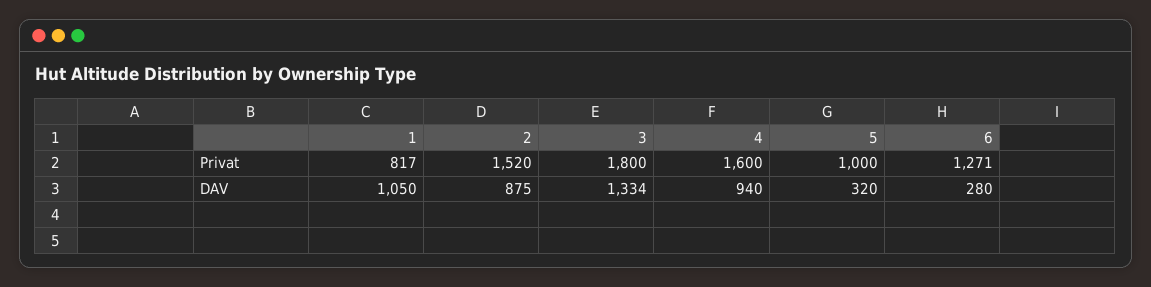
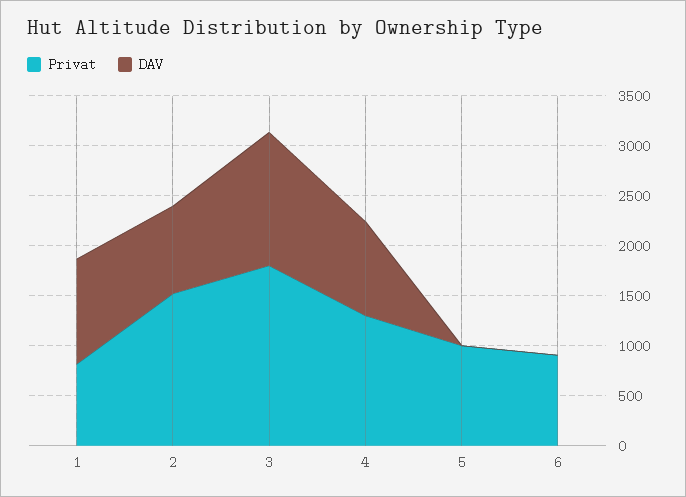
  {
    "Privat": {
      "1": 817,
      "2": 1520,
      "3": 1800,
-     "4": 1600,
+     "4": 1300,
      "5": 1000,
-     "6": 1271
+     "6": 900
    },
    "DAV": {
      "1": 1050,
      "2": 875,
      "3": 1334,
      "4": 940,
-     "5": 320,
+     "5": 0,
-     "6": 280
+     "6": 0
    }
  }

